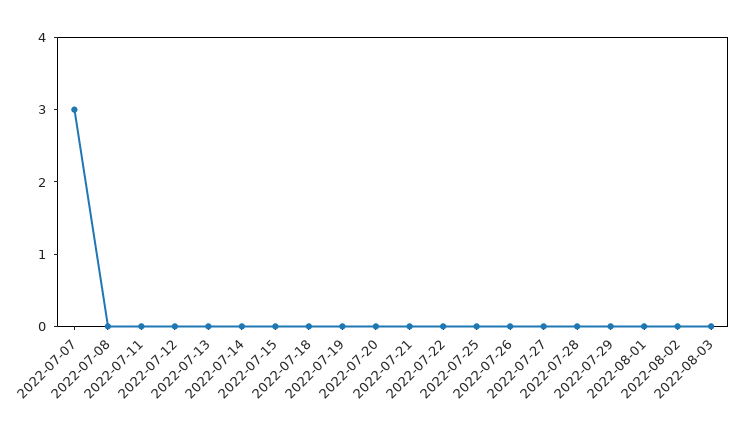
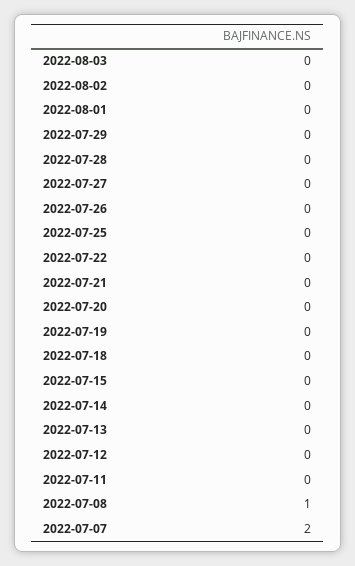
  {
-   "2022-07-07": 3,
+   "2022-07-07": 2,
-   "2022-07-08": 0,
+   "2022-07-08": 1,
    "2022-07-11": 0,
    "2022-07-12": 0,
    "2022-07-13": 0,
    "2022-07-14": 0,
    "2022-07-15": 0,
    "2022-07-18": 0,
    "2022-07-19": 0,
    "2022-07-20": 0,
    "2022-07-21": 0,
    "2022-07-22": 0,
    "2022-07-25": 0,
    "2022-07-26": 0,
    "2022-07-27": 0,
    "2022-07-28": 0,
    "2022-07-29": 0,
    "2022-08-01": 0,
    "2022-08-02": 0,
    "2022-08-03": 0
  }

